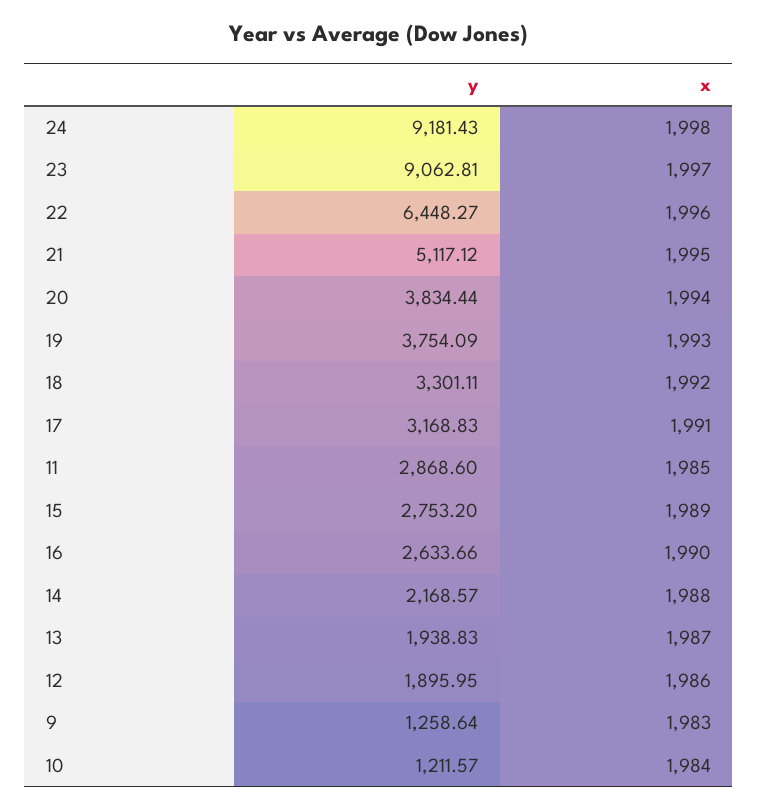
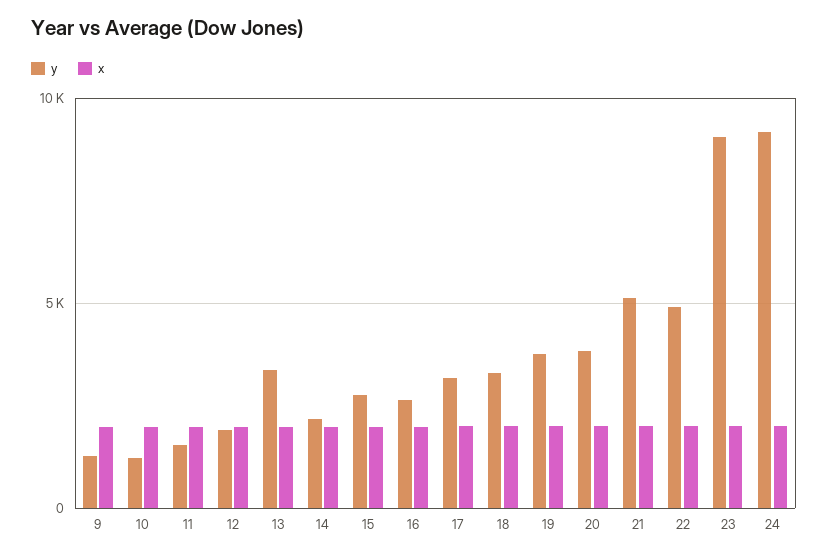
  {
    "y": {
      "24": 9181.43,
      "23": 9062.81,
-     "22": 6448.27,
+     "22": 5000,
      "21": 5117.12,
      "20": 3834.44,
      "19": 3754.09,
      "18": 3301.11,
      "17": 3168.83,
-     "11": 2868.6,
+     "11": 1500,
      "15": 2753.2,
      "16": 2633.66,
      "14": 2168.57,
-     "13": 1938.83,
+     "13": 3500,
      "12": 1895.95,
      "9": 1258.64,
      "10": 1211.57
    },
    "x": {
      "24": 1998,
      "23": 1997,
      "22": 1996,
      "21": 1995,
      "20": 1994,
      "19": 1993,
      "18": 1992,
      "17": 1991,
      "11": 1985,
      "15": 1989,
      "16": 1990,
      "14": 1988,
      "13": 1987,
      "12": 1986,
      "9": 1983,
      "10": 1984
    }
  }

